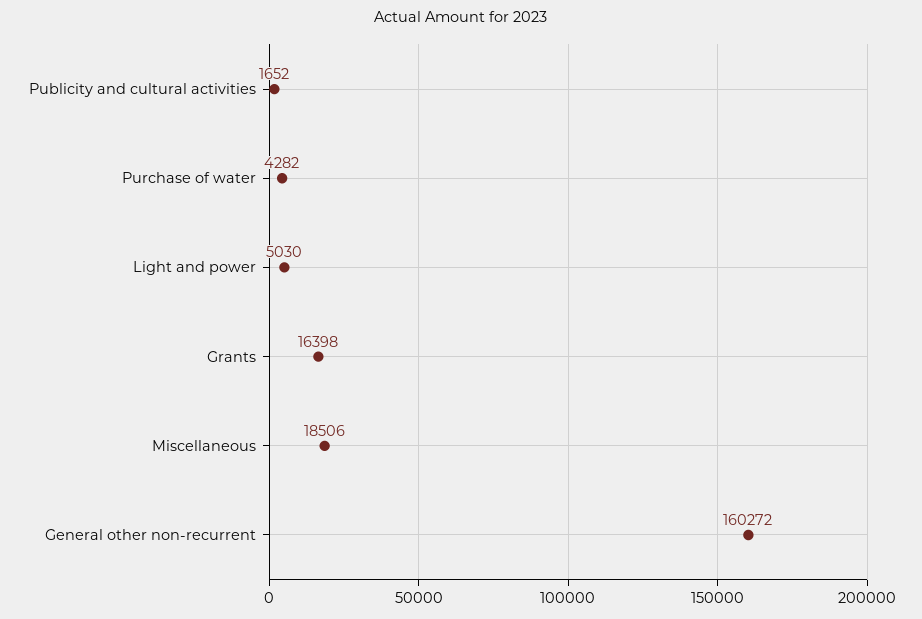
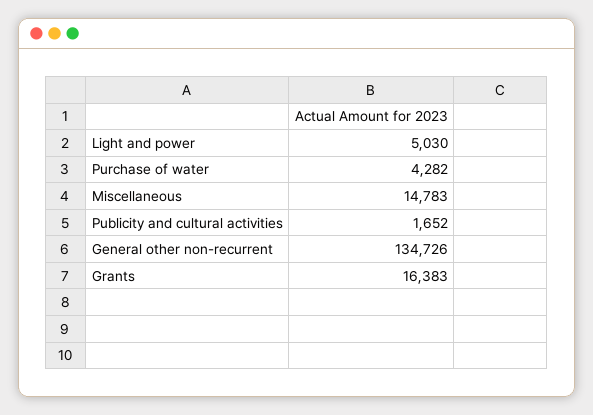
  {
    "Publicity and cultural activities": 1652,
    "Purchase of water": 4282,
    "Light and power": 5030,
-   "Grants": 16398,
+   "Grants": 16383,
-   "Miscellaneous": 18506,
+   "Miscellaneous": 14783,
-   "General other non-recurrent": 160272
+   "General other non-recurrent": 134726
  }

